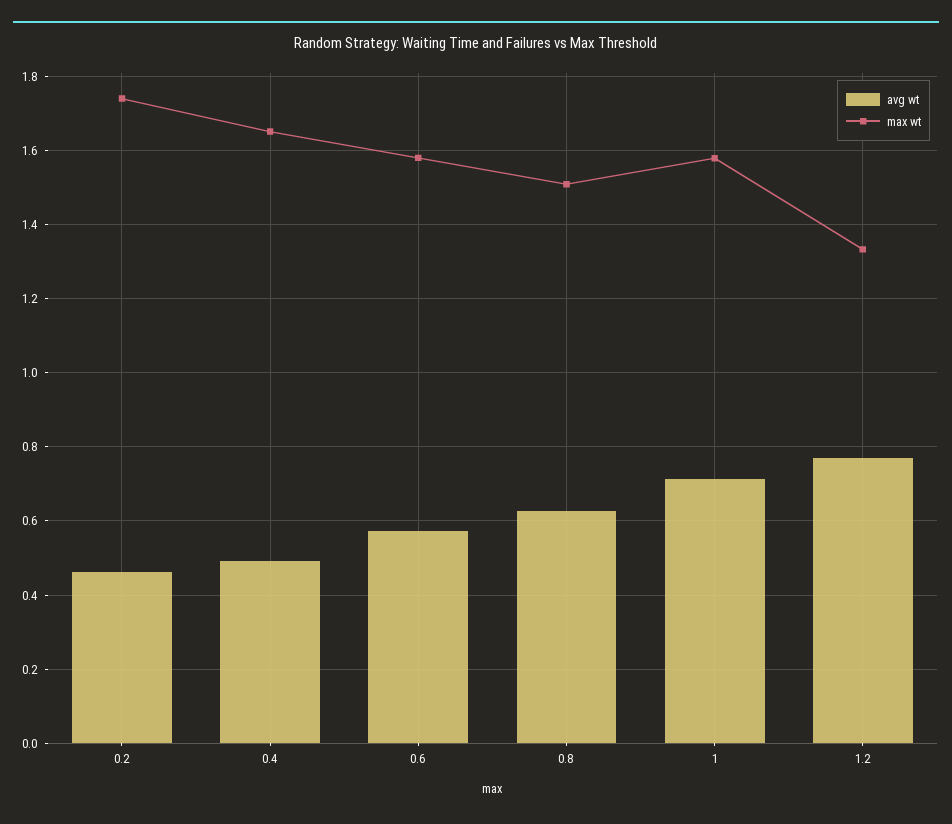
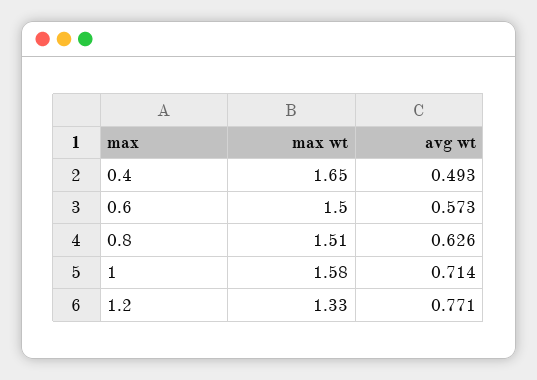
  {
    "avg wt": {
-     "0.2": 0.46,
      "0.4": 0.493,
      "0.6": 0.573,
      "0.8": 0.626,
      "1": 0.714,
      "1.2": 0.771
    },
    "max wt": {
-     "0.2": 1.74,
      "0.4": 1.65,
-     "0.6": 1.58,
+     "0.6": 1.5,
      "0.8": 1.51,
      "1": 1.58,
      "1.2": 1.33
    }
  }

